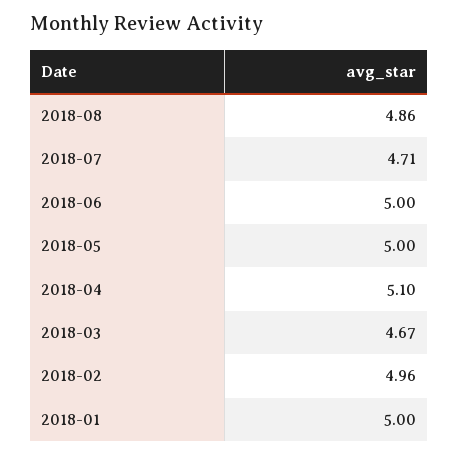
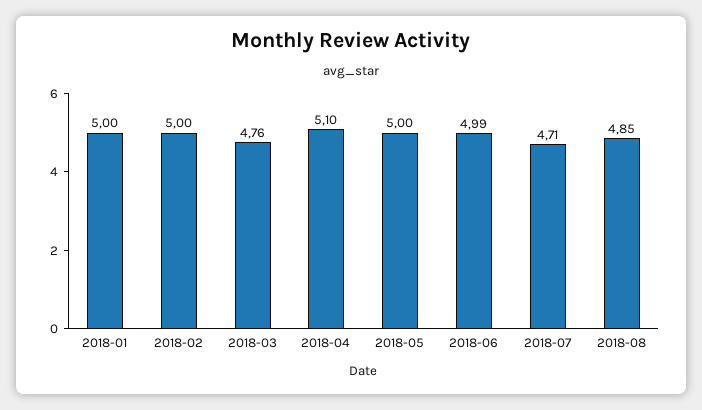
  {
-   "2018-08": 4.86,
+   "2018-08": 4.85,
    "2018-07": 4.71,
-   "2018-06": 5,
+   "2018-06": 4.99,
    "2018-05": 5,
    "2018-04": 5.1,
-   "2018-03": 4.67,
+   "2018-03": 4.76,
-   "2018-02": 4.96,
+   "2018-02": 5,
    "2018-01": 5
  }

